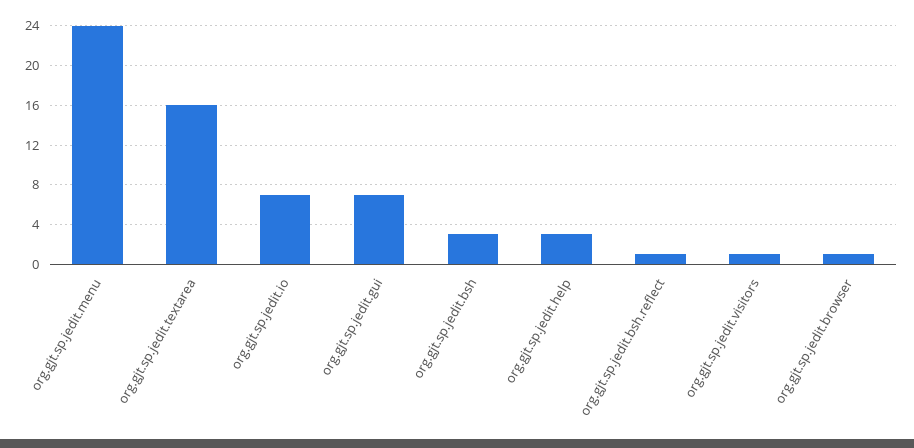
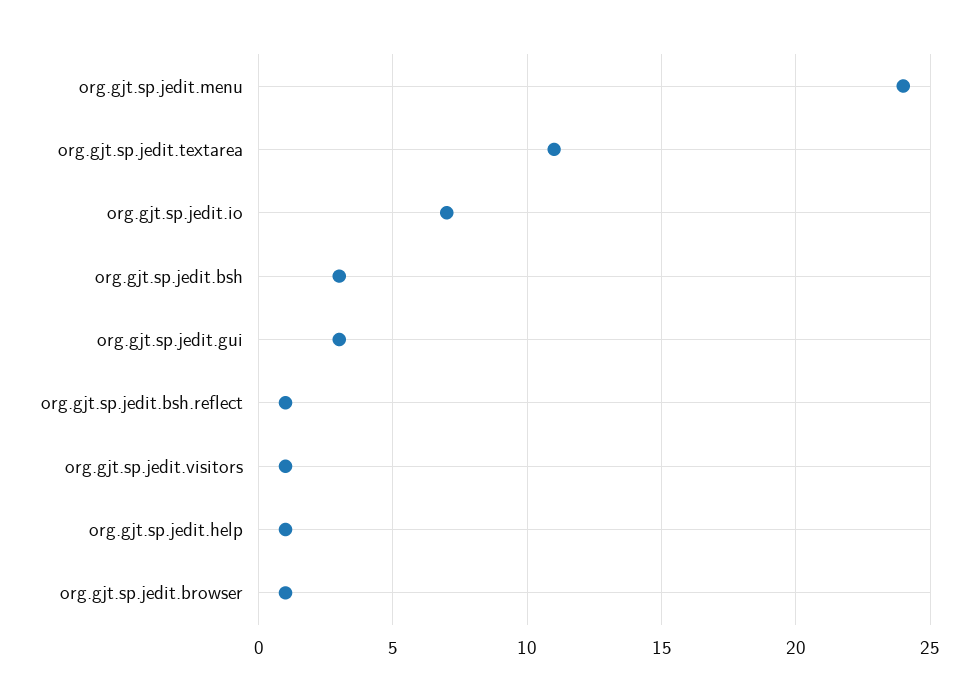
  {
    "org.gjt.sp.jedit.menu": 24,
-   "org.gjt.sp.jedit.textarea": 16,
+   "org.gjt.sp.jedit.textarea": 11,
    "org.gjt.sp.jedit.io": 7,
-   "org.gjt.sp.jedit.gui": 7,
+   "org.gjt.sp.jedit.gui": 3,
    "org.gjt.sp.jedit.bsh": 3,
-   "org.gjt.sp.jedit.help": 3,
+   "org.gjt.sp.jedit.help": 1,
    "org.gjt.sp.jedit.bsh.reflect": 1,
    "org.gjt.sp.jedit.visitors": 1,
    "org.gjt.sp.jedit.browser": 1
  }

